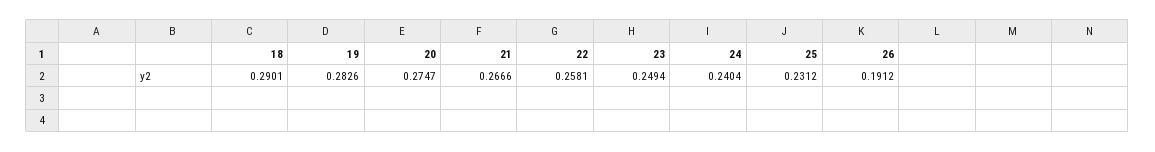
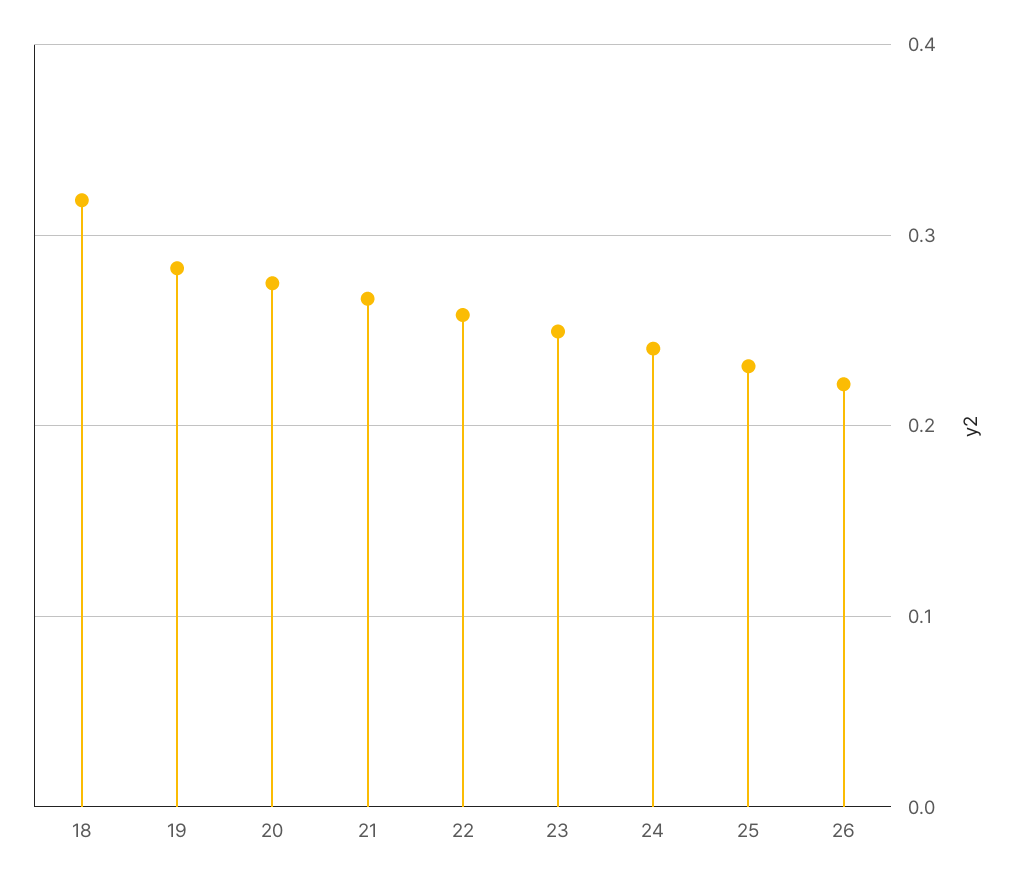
  {
-   "18": 0.2901,
+   "18": 0.32,
    "19": 0.2826,
    "20": 0.2747,
    "21": 0.2666,
    "22": 0.2581,
    "23": 0.2494,
    "24": 0.2404,
    "25": 0.2312,
-   "26": 0.1912
+   "26": 0.22
  }

